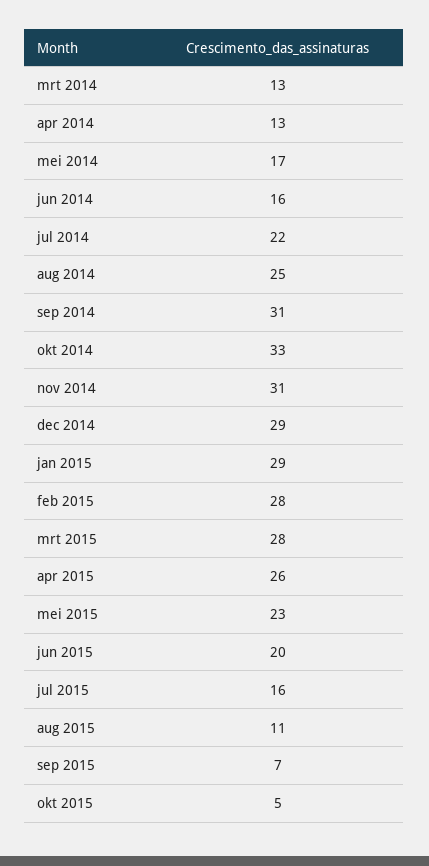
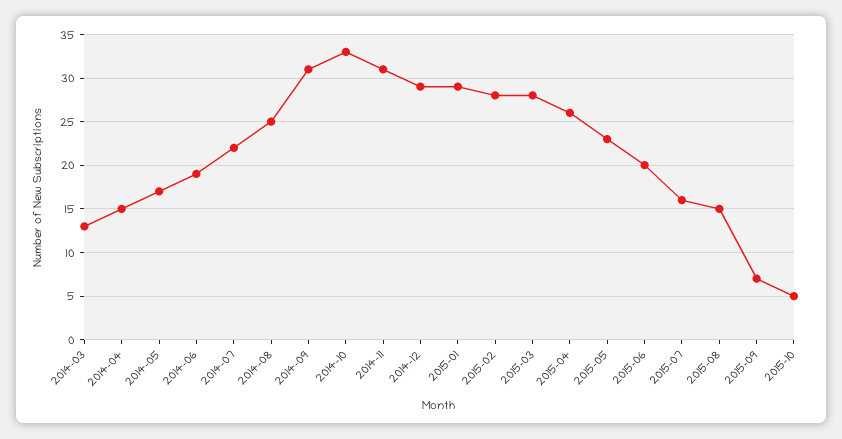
  {
    "mrt 2014": 13,
-   "apr 2014": 13,
+   "apr 2014": 15,
    "mei 2014": 17,
-   "jun 2014": 16,
+   "jun 2014": 19,
    "jul 2014": 22,
    "aug 2014": 25,
    "sep 2014": 31,
    "okt 2014": 33,
    "nov 2014": 31,
    "dec 2014": 29,
    "jan 2015": 29,
    "feb 2015": 28,
    "mrt 2015": 28,
    "apr 2015": 26,
    "mei 2015": 23,
    "jun 2015": 20,
    "jul 2015": 16,
-   "aug 2015": 11,
+   "aug 2015": 15,
    "sep 2015": 7,
    "okt 2015": 5
  }

